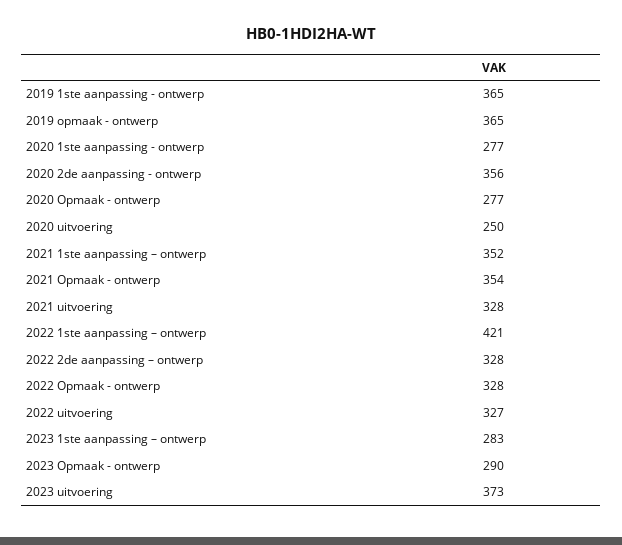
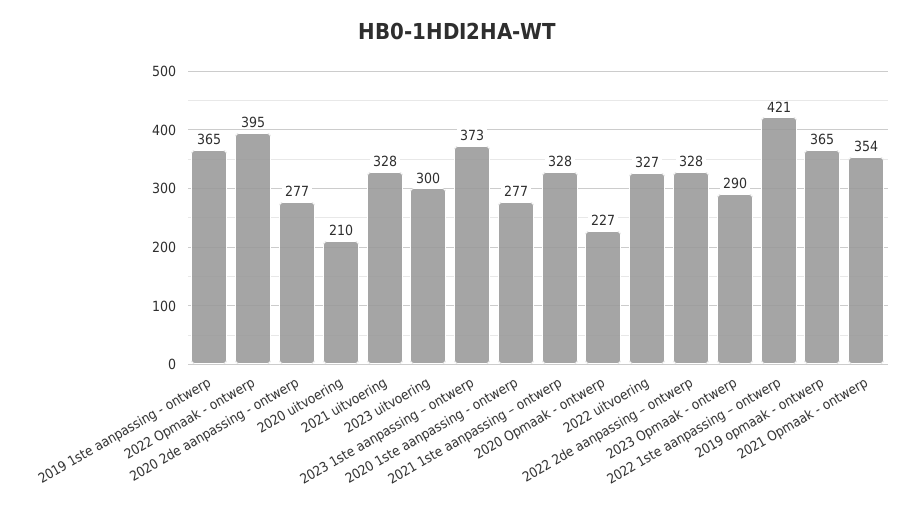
  {
    "2019 1ste aanpassing - ontwerp": 365,
    "2019 opmaak - ontwerp": 365,
    "2020 1ste aanpassing - ontwerp": 277,
-   "2020 2de aanpassing - ontwerp": 356,
+   "2020 2de aanpassing - ontwerp": 277,
-   "2020 Opmaak - ontwerp": 277,
+   "2020 Opmaak - ontwerp": 227,
-   "2020 uitvoering": 250,
+   "2020 uitvoering": 210,
-   "2021 1ste aanpassing – ontwerp": 352,
+   "2021 1ste aanpassing – ontwerp": 328,
    "2021 Opmaak - ontwerp": 354,
    "2021 uitvoering": 328,
    "2022 1ste aanpassing – ontwerp": 421,
    "2022 2de aanpassing – ontwerp": 328,
-   "2022 Opmaak - ontwerp": 328,
+   "2022 Opmaak - ontwerp": 395,
    "2022 uitvoering": 327,
-   "2023 1ste aanpassing – ontwerp": 283,
+   "2023 1ste aanpassing – ontwerp": 373,
    "2023 Opmaak - ontwerp": 290,
-   "2023 uitvoering": 373
+   "2023 uitvoering": 300
  }

